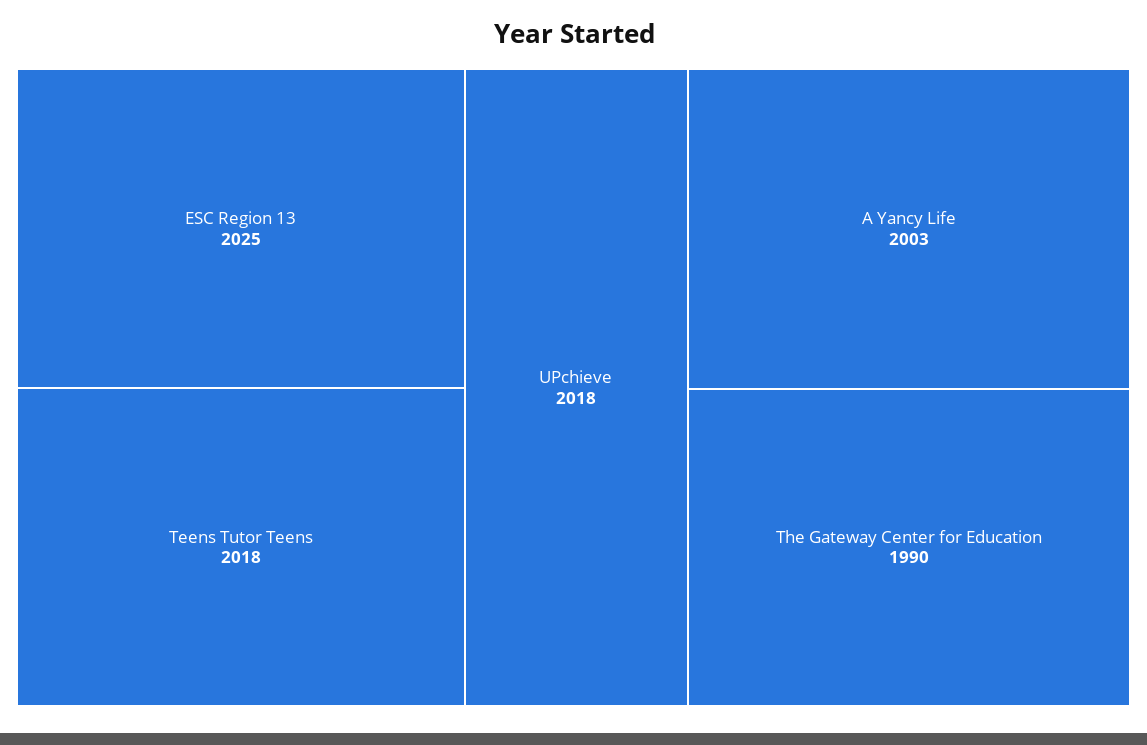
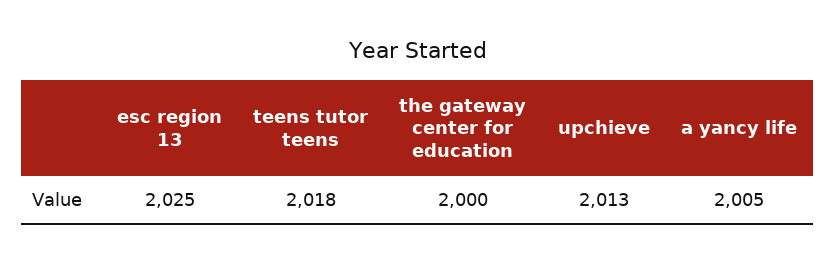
  {
    "ESC Region 13": 2025,
    "Teens Tutor Teens": 2018,
-   "UPchieve": 2018,
+   "UPchieve": 2013,
-   "A Yancy Life": 2003,
+   "A Yancy Life": 2005,
-   "The Gateway Center for Education": 1990
+   "The Gateway Center for Education": 2000
  }

